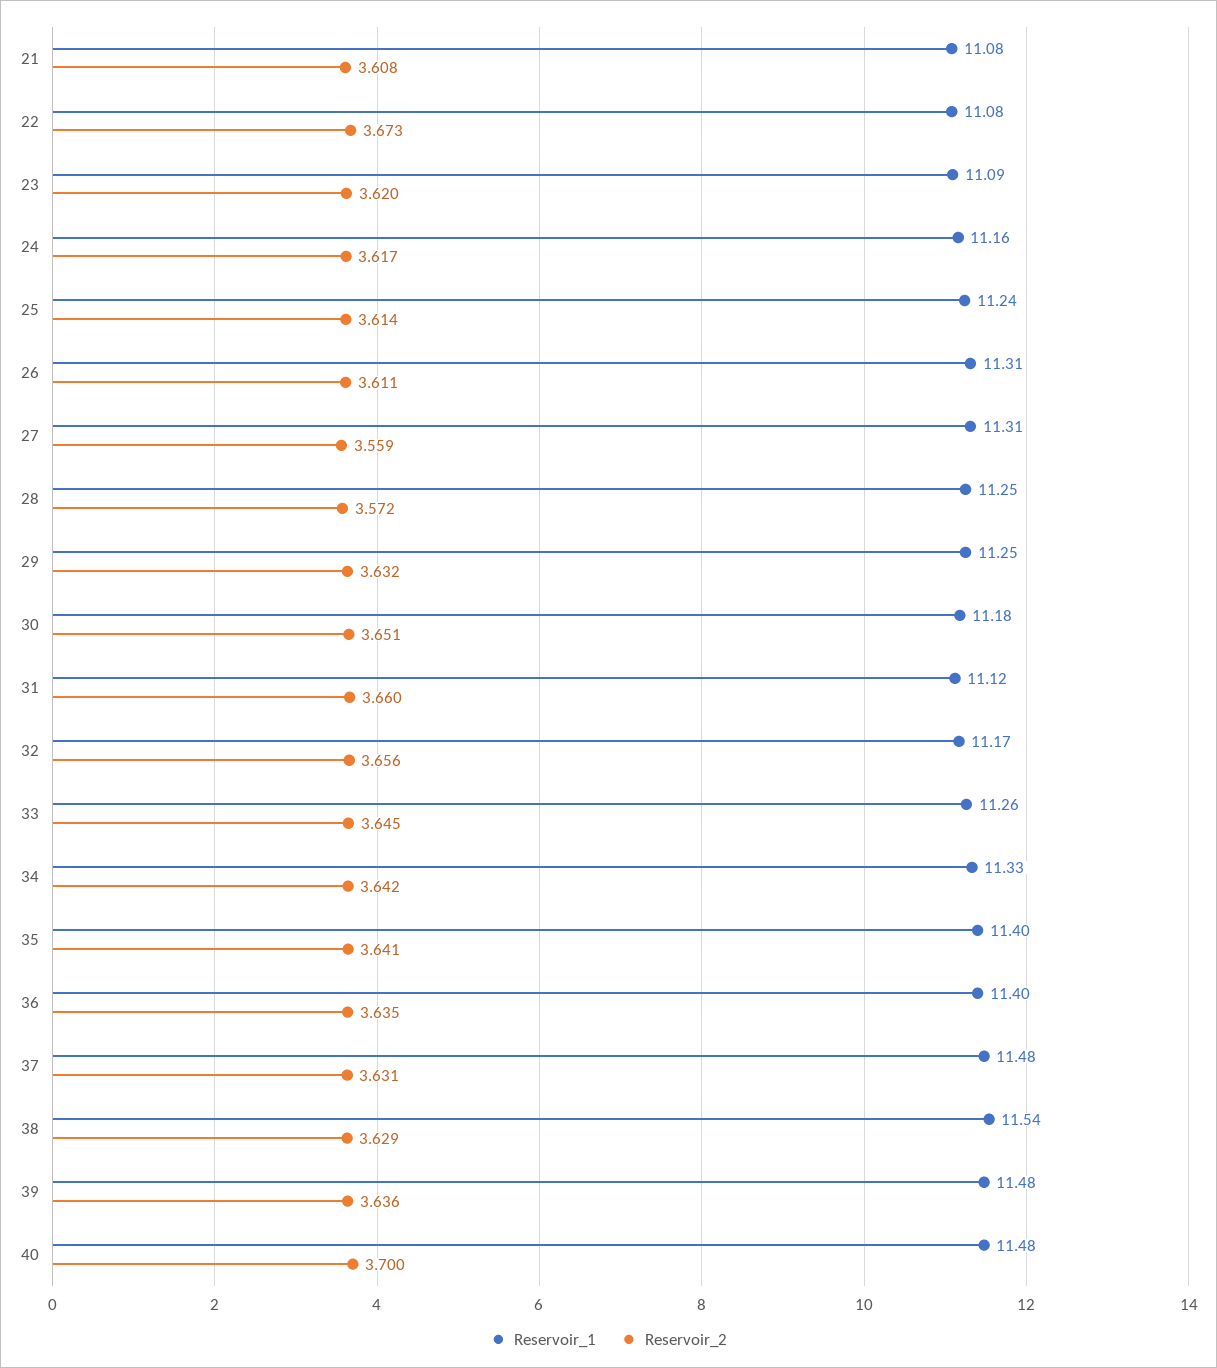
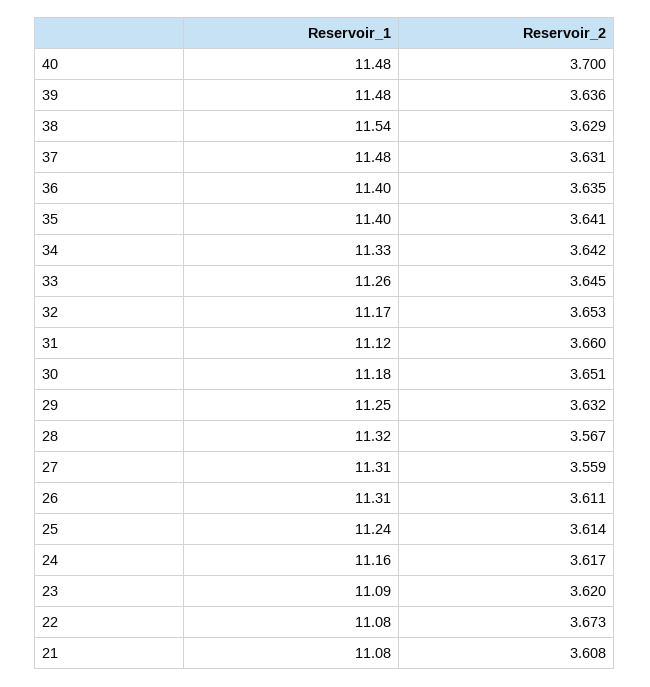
  {
    "Reservoir_1": {
      "21": 11.08,
      "22": 11.08,
      "23": 11.09,
      "24": 11.16,
      "25": 11.24,
      "26": 11.31,
      "27": 11.31,
-     "28": 11.25,
+     "28": 11.32,
      "29": 11.25,
      "30": 11.18,
      "31": 11.12,
      "32": 11.17,
      "33": 11.26,
      "34": 11.33,
      "35": 11.4,
      "36": 11.4,
      "37": 11.48,
      "38": 11.54,
      "39": 11.48,
      "40": 11.48
    },
    "Reservoir_2": {
      "21": 3.608,
      "22": 3.673,
      "23": 3.62,
      "24": 3.617,
      "25": 3.614,
      "26": 3.611,
      "27": 3.559,
-     "28": 3.572,
+     "28": 3.567,
      "29": 3.632,
      "30": 3.651,
      "31": 3.66,
-     "32": 3.656,
+     "32": 3.653,
      "33": 3.645,
      "34": 3.642,
      "35": 3.641,
      "36": 3.635,
      "37": 3.631,
      "38": 3.629,
      "39": 3.636,
      "40": 3.7
    }
  }

